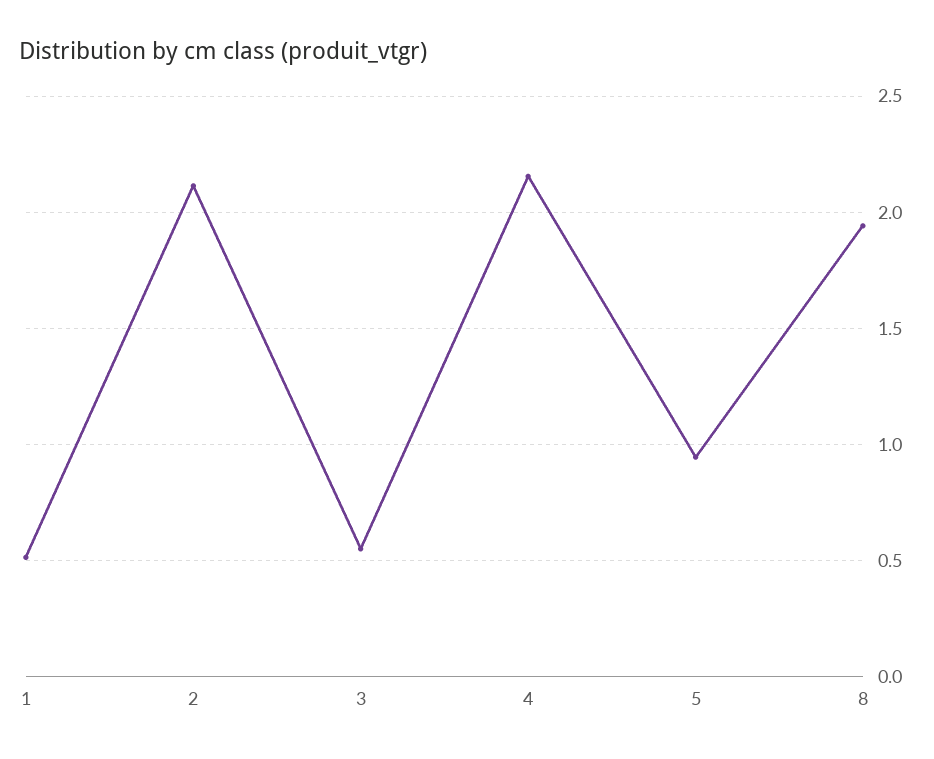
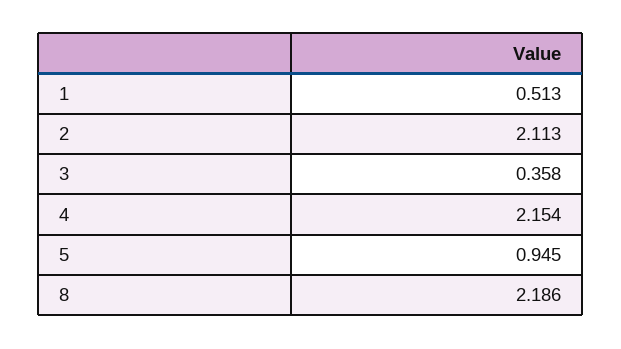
  {
    "1": 0.513,
    "2": 2.113,
-   "3": 0.55,
+   "3": 0.358,
    "4": 2.154,
    "5": 0.945,
-   "8": 1.95
+   "8": 2.186
  }

